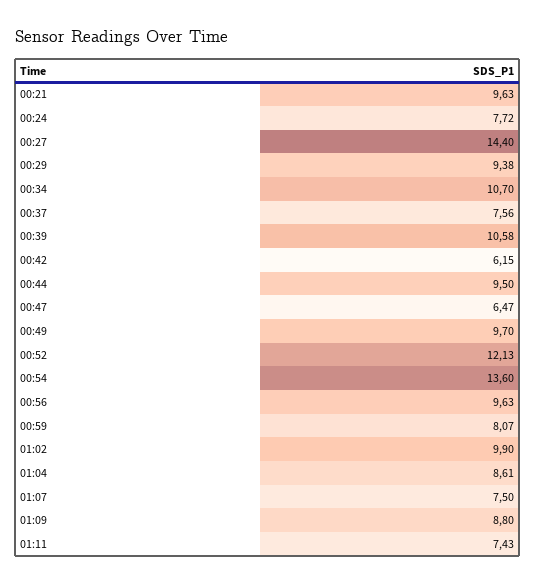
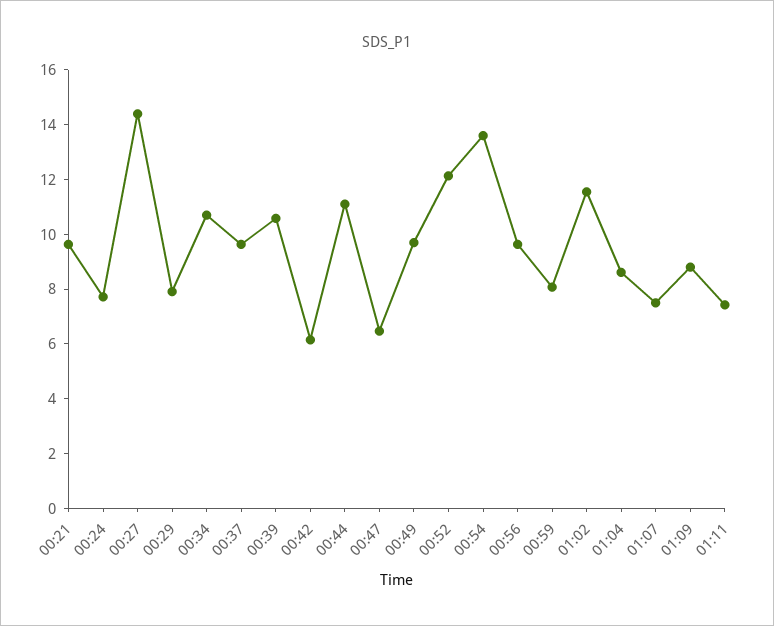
  {
    "00:21": 9.63,
    "00:24": 7.72,
    "00:27": 14.4,
-   "00:29": 9.38,
+   "00:29": 8,
    "00:34": 10.7,
-   "00:37": 7.56,
+   "00:37": 9.5,
    "00:39": 10.58,
    "00:42": 6.15,
-   "00:44": 9.5,
+   "00:44": 11,
    "00:47": 6.47,
    "00:49": 9.7,
    "00:52": 12.13,
    "00:54": 13.6,
    "00:56": 9.63,
    "00:59": 8.07,
-   "01:02": 9.9,
+   "01:02": 11.5,
    "01:04": 8.61,
    "01:07": 7.5,
    "01:09": 8.8,
    "01:11": 7.43
  }

